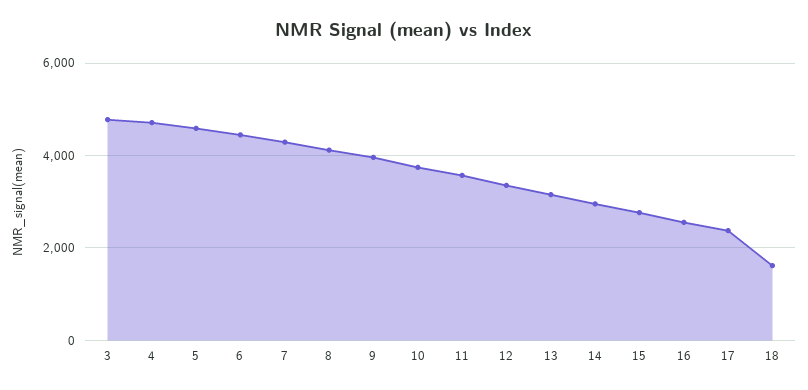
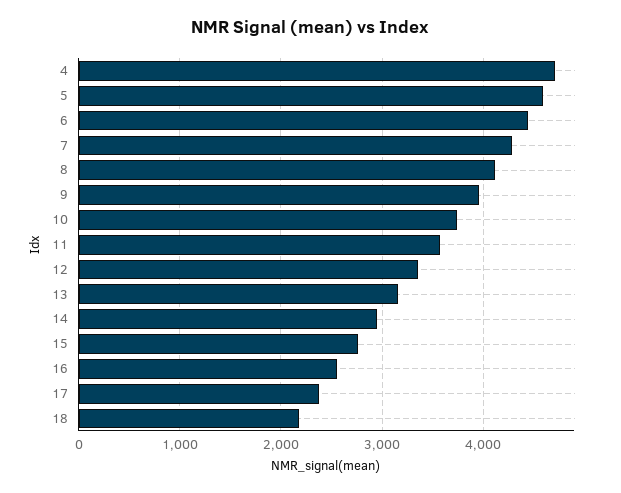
  {
-   "3": 4800,
    "4": 4700,
    "5": 4600,
    "6": 4400,
    "7": 4300,
    "8": 4100,
    "9": 4000,
    "10": 3700,
    "11": 3600,
    "12": 3400,
    "13": 3200,
    "14": 3000,
    "15": 2800,
    "16": 2600,
    "17": 2400,
-   "18": 1600
+   "18": 2200
  }

